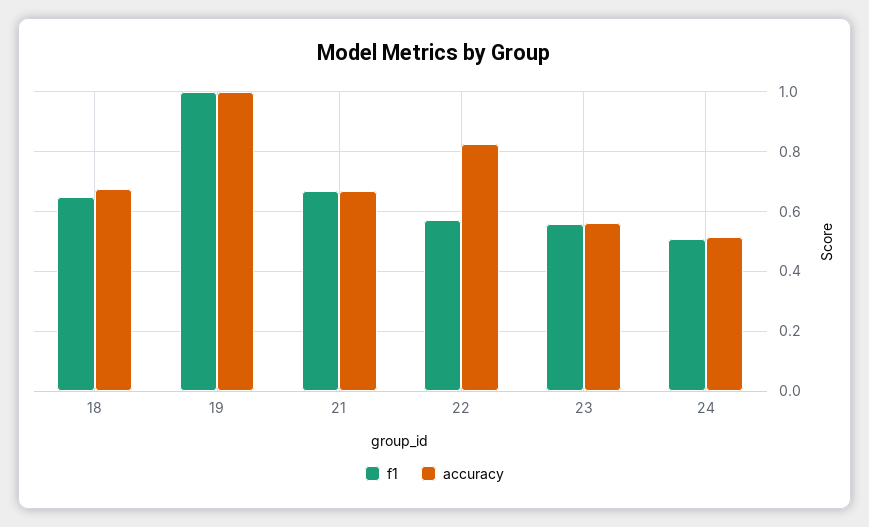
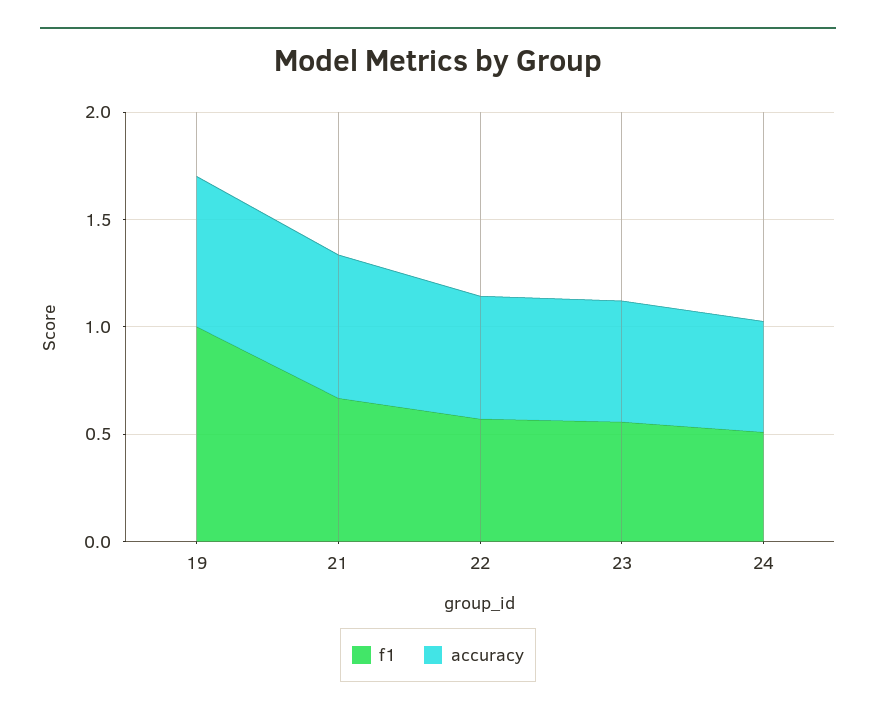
  {
    "f1": {
-     "18": 0.65,
      "19": 1,
      "21": 0.675,
      "22": 0.575,
      "23": 0.55,
      "24": 0.5
    },
    "accuracy": {
-     "18": 0.675,
-     "19": 1,
+     "19": 0.7,
      "21": 0.675,
-     "22": 0.825,
+     "22": 0.6,
      "23": 0.575,
      "24": 0.525
    }
  }

